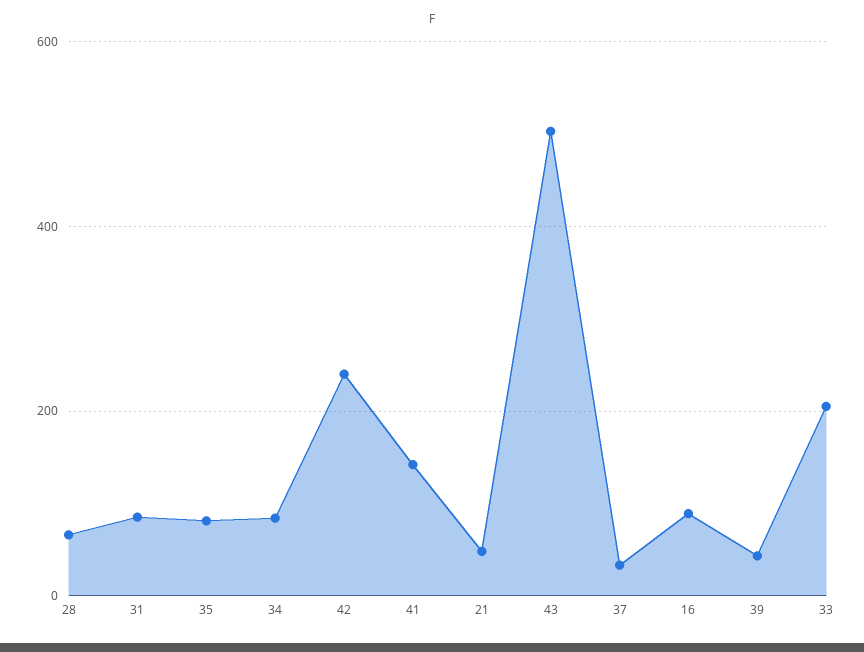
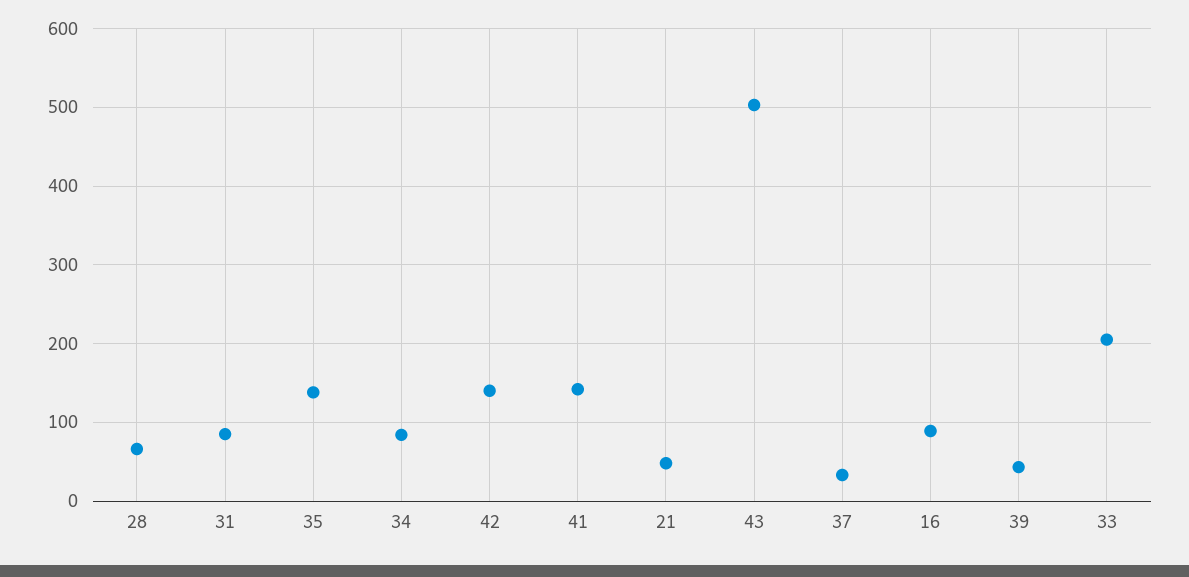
  {
    "28": 70,
    "31": 90,
-   "35": 80,
+   "35": 140,
    "34": 80,
-   "42": 240,
+   "42": 140,
    "41": 140,
    "21": 50,
    "43": 500,
    "37": 30,
    "16": 90,
    "39": 40,
    "33": 210
  }

